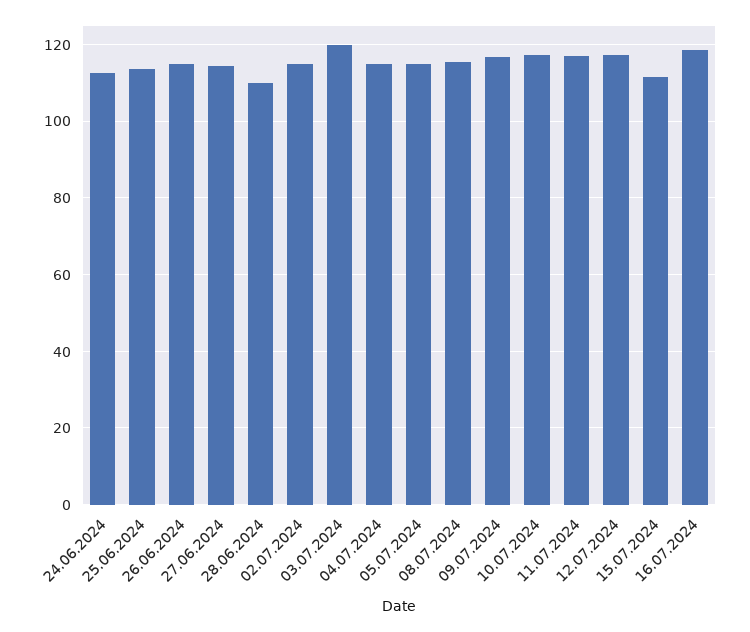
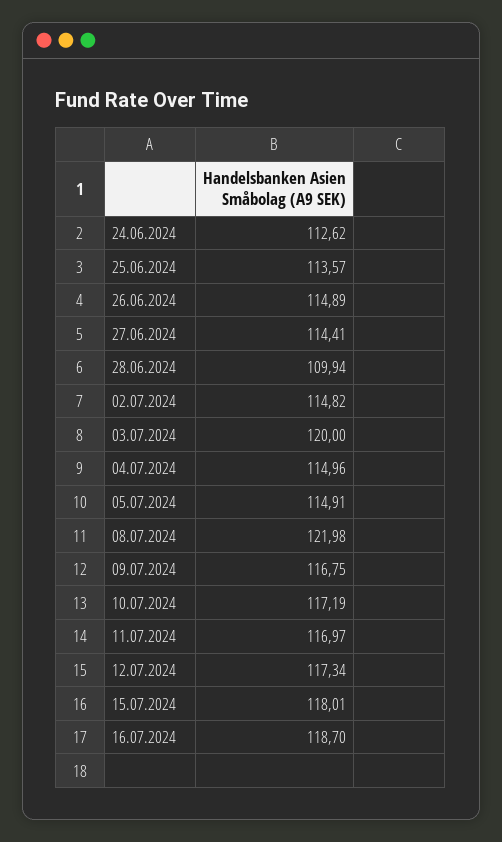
  {
    "24.06.2024": 112.62,
    "25.06.2024": 113.57,
    "26.06.2024": 114.89,
    "27.06.2024": 114.41,
    "28.06.2024": 109.94,
    "02.07.2024": 114.82,
    "03.07.2024": 120,
    "04.07.2024": 114.96,
    "05.07.2024": 114.91,
-   "08.07.2024": 116,
+   "08.07.2024": 121.98,
    "09.07.2024": 116.75,
    "10.07.2024": 117.19,
    "11.07.2024": 116.97,
    "12.07.2024": 117.34,
-   "15.07.2024": 112,
+   "15.07.2024": 118.01,
    "16.07.2024": 118.7
  }

